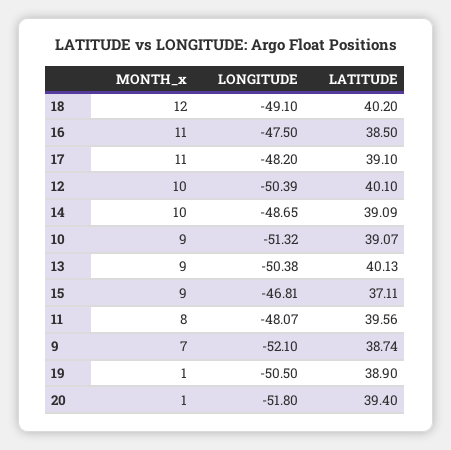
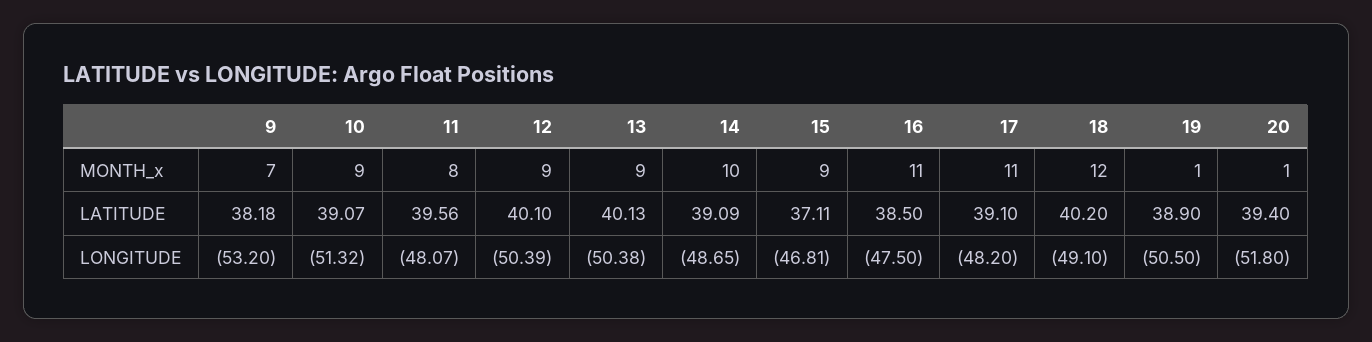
  {
    "MONTH_x": {
      "18": 12,
      "16": 11,
      "17": 11,
-     "12": 10,
+     "12": 9,
      "14": 10,
      "10": 9,
      "13": 9,
      "15": 9,
      "11": 8,
      "9": 7,
      "19": 1,
      "20": 1
    },
    "LONGITUDE": {
      "18": -49.1,
      "16": -47.5,
      "17": -48.2,
      "12": -50.39,
      "14": -48.65,
      "10": -51.32,
      "13": -50.38,
      "15": -46.81,
      "11": -48.07,
-     "9": -52.1,
+     "9": -53.2,
      "19": -50.5,
      "20": -51.8
    },
    "LATITUDE": {
      "18": 40.2,
      "16": 38.5,
      "17": 39.1,
      "12": 40.1,
      "14": 39.09,
      "10": 39.07,
      "13": 40.13,
      "15": 37.11,
      "11": 39.56,
-     "9": 38.74,
+     "9": 38.18,
      "19": 38.9,
      "20": 39.4
    }
  }

